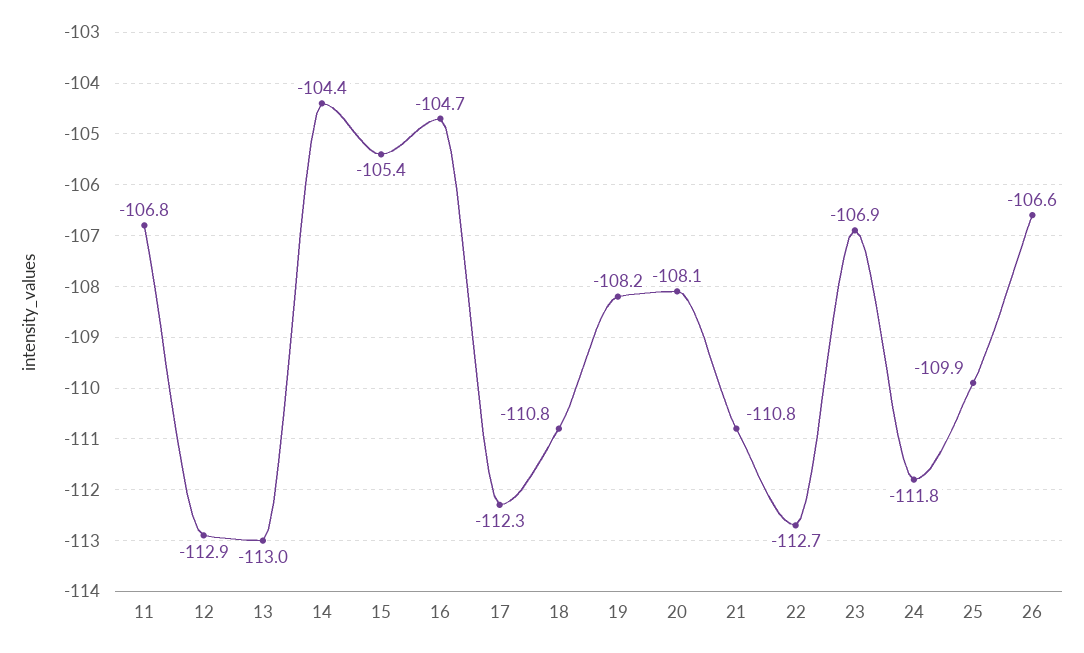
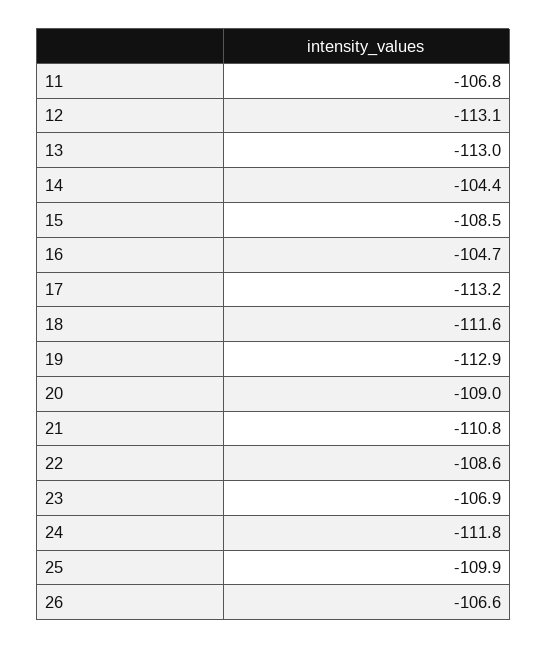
  {
    "11": -106.8,
-   "12": -112.9,
+   "12": -113.1,
    "13": -113,
    "14": -104.4,
-   "15": -105.4,
+   "15": -108.5,
    "16": -104.7,
-   "17": -112.3,
+   "17": -113.2,
-   "18": -110.8,
+   "18": -111.6,
-   "19": -108.2,
+   "19": -112.9,
-   "20": -108.1,
+   "20": -109,
    "21": -110.8,
-   "22": -112.7,
+   "22": -108.6,
    "23": -106.9,
    "24": -111.8,
    "25": -109.9,
    "26": -106.6
  }

